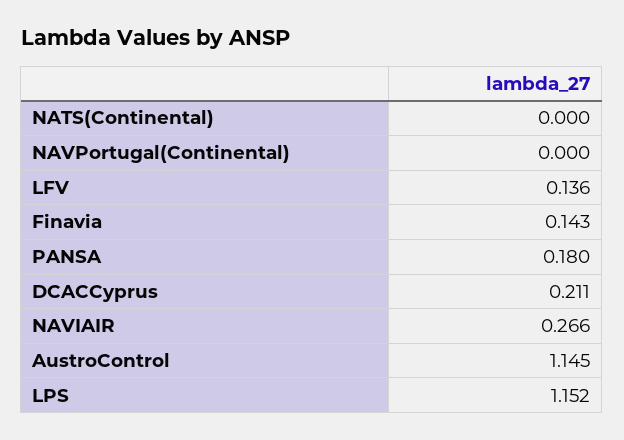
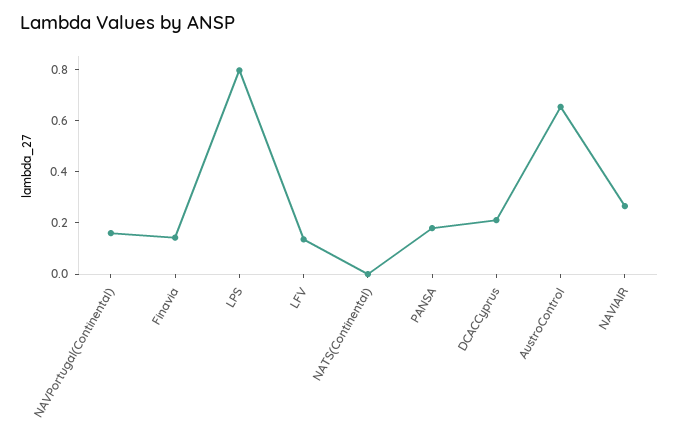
  {
    "NATS(Continental)": 0,
-   "NAVPortugal(Continental)": 0,
+   "NAVPortugal(Continental)": 0.15,
    "LFV": 0.136,
    "Finavia": 0.143,
    "PANSA": 0.18,
    "DCACCyprus": 0.211,
    "NAVIAIR": 0.266,
-   "AustroControl": 1.145,
+   "AustroControl": 0.65,
-   "LPS": 1.152
+   "LPS": 0.8
  }

